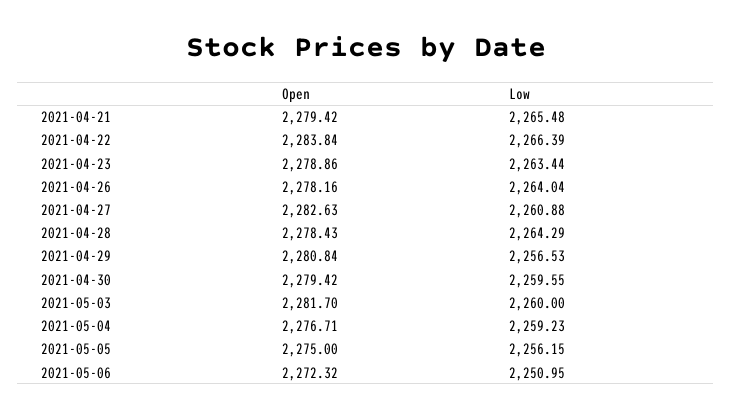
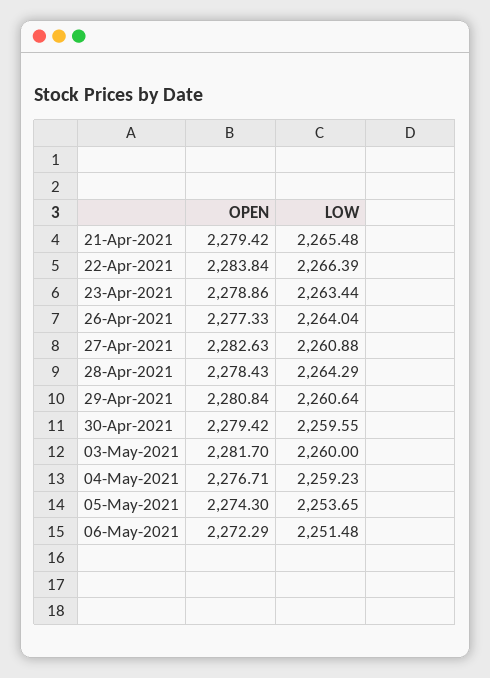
  {
    "Open": {
      "2021-04-21": 2279.42,
      "2021-04-22": 2283.84,
      "2021-04-23": 2278.86,
-     "2021-04-26": 2278.16,
+     "2021-04-26": 2277.33,
      "2021-04-27": 2282.63,
      "2021-04-28": 2278.43,
      "2021-04-29": 2280.84,
      "2021-04-30": 2279.42,
      "2021-05-03": 2281.7,
      "2021-05-04": 2276.71,
-     "2021-05-05": 2275,
+     "2021-05-05": 2274.3,
-     "2021-05-06": 2272.32
+     "2021-05-06": 2272.29
    },
    "Low": {
      "2021-04-21": 2265.48,
      "2021-04-22": 2266.39,
      "2021-04-23": 2263.44,
      "2021-04-26": 2264.04,
      "2021-04-27": 2260.88,
      "2021-04-28": 2264.29,
-     "2021-04-29": 2256.53,
+     "2021-04-29": 2260.64,
      "2021-04-30": 2259.55,
      "2021-05-03": 2260,
      "2021-05-04": 2259.23,
-     "2021-05-05": 2256.15,
+     "2021-05-05": 2253.65,
-     "2021-05-06": 2250.95
+     "2021-05-06": 2251.48
    }
  }

